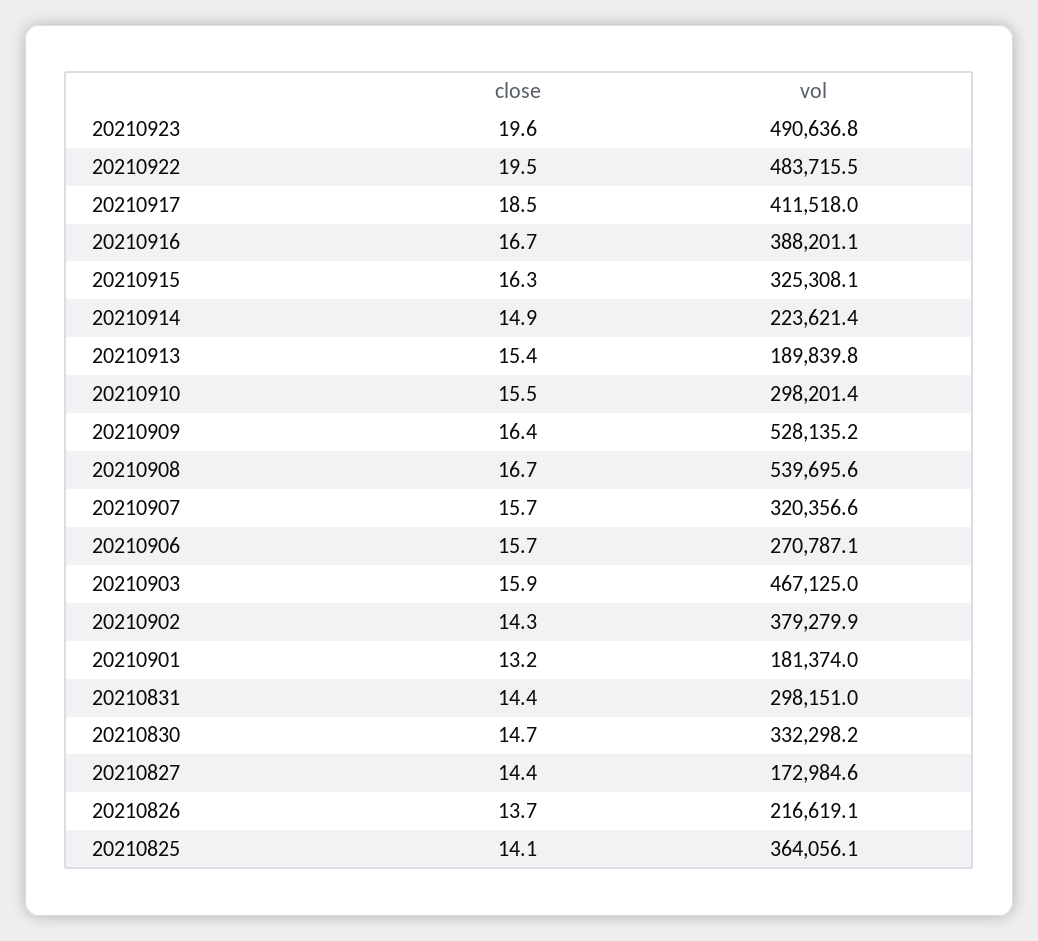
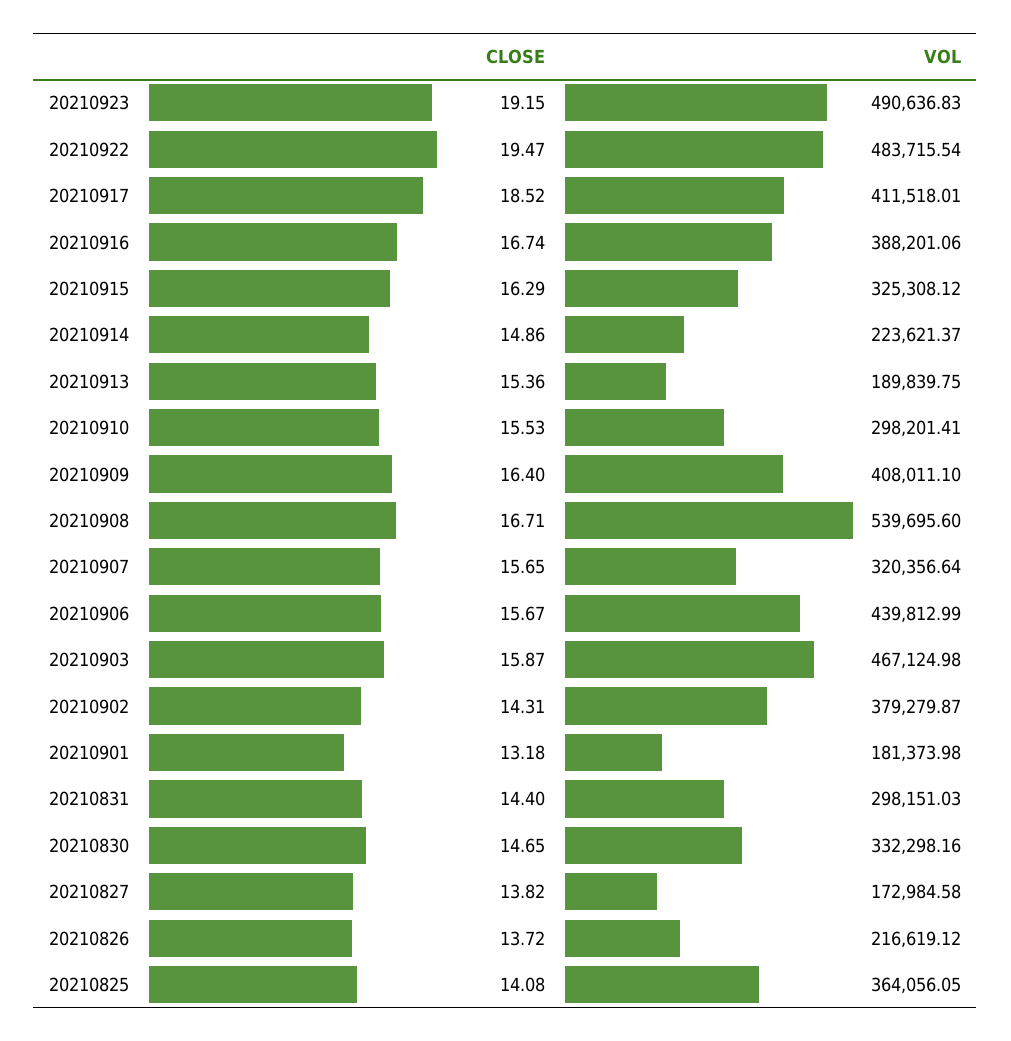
  {
    "close": {
-     "20210923": 19.6,
+     "20210923": 19.15,
      "20210922": 19.47,
      "20210917": 18.52,
      "20210916": 16.74,
      "20210915": 16.29,
      "20210914": 14.86,
      "20210913": 15.36,
      "20210910": 15.53,
      "20210909": 16.4,
      "20210908": 16.71,
      "20210907": 15.65,
      "20210906": 15.67,
      "20210903": 15.87,
      "20210902": 14.31,
      "20210901": 13.18,
      "20210831": 14.4,
      "20210830": 14.65,
-     "20210827": 14.4,
+     "20210827": 13.82,
      "20210826": 13.72,
      "20210825": 14.08
    },
    "vol": {
      "20210923": 490636.83,
      "20210922": 483715.54,
      "20210917": 411518.01,
      "20210916": 388201.06,
      "20210915": 325308.12,
      "20210914": 223621.37,
      "20210913": 189839.75,
      "20210910": 298201.41,
-     "20210909": 528135.2,
+     "20210909": 408011.1,
      "20210908": 539695.6,
      "20210907": 320356.64,
-     "20210906": 270787.1,
+     "20210906": 439812.99,
      "20210903": 467124.98,
      "20210902": 379279.87,
      "20210901": 181373.98,
      "20210831": 298151.03,
      "20210830": 332298.16,
      "20210827": 172984.58,
      "20210826": 216619.12,
      "20210825": 364056.05
    }
  }

